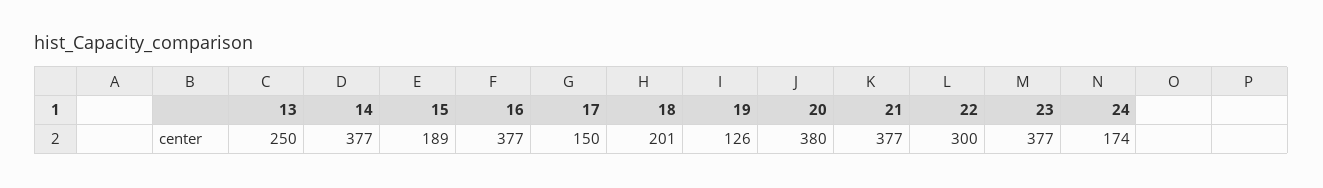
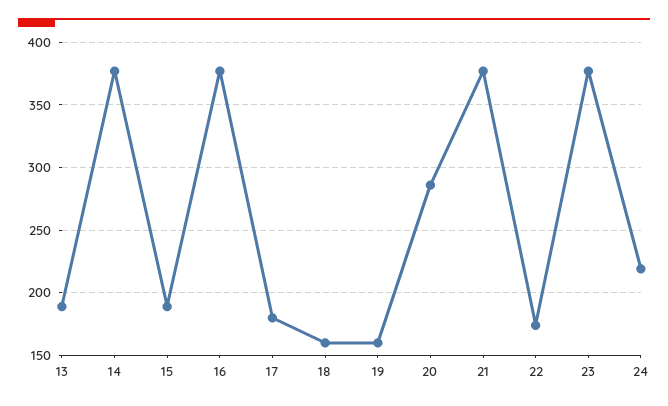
  {
-   "13": 250,
+   "13": 190,
    "14": 377,
    "15": 189,
    "16": 377,
-   "17": 150,
+   "17": 180,
-   "18": 201,
+   "18": 160,
-   "19": 126,
+   "19": 160,
-   "20": 380,
+   "20": 285,
    "21": 377,
-   "22": 300,
+   "22": 175,
    "23": 377,
-   "24": 174
+   "24": 220
  }

